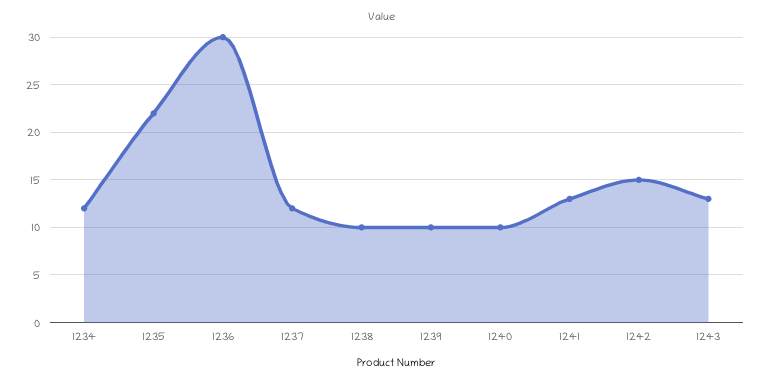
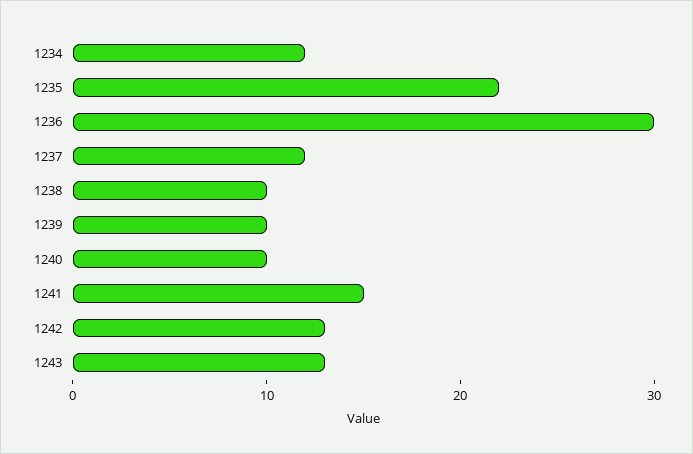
  {
    "1234": 12,
    "1235": 22,
    "1236": 30,
    "1237": 12,
    "1238": 10,
    "1239": 10,
    "1240": 10,
-   "1241": 13,
+   "1241": 15,
-   "1242": 15,
+   "1242": 13,
    "1243": 13
  }

